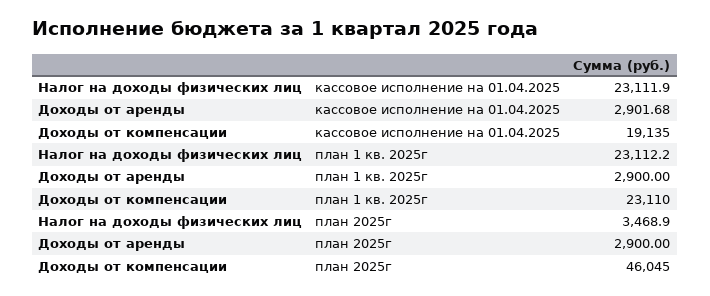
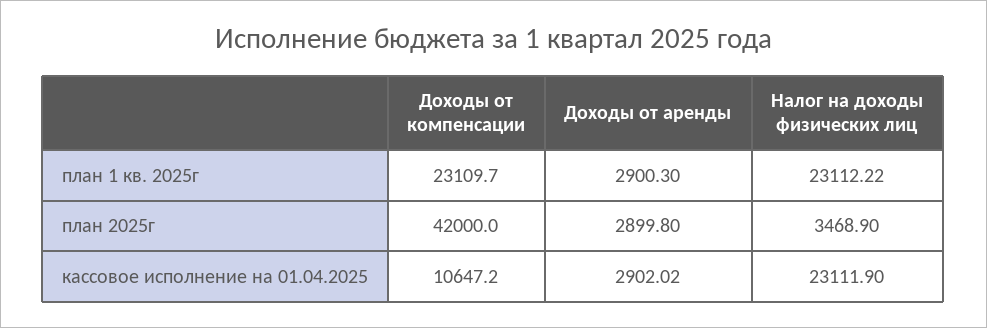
  {
    "Налог на доходы физических лиц": {
      "кассовое исполнение на 01.04.2025": 23111.9,
      "план 1 кв. 2025г": 23112.22,
      "план 2025г": 3468.9
    },
    "Доходы от аренды": {
-     "кассовое исполнение на 01.04.2025": 2901.68,
+     "кассовое исполнение на 01.04.2025": 2902.02,
-     "план 1 кв. 2025г": 2900,
+     "план 1 кв. 2025г": 2900.3,
-     "план 2025г": 2900
+     "план 2025г": 2899.8
    },
    "Доходы от компенсации": {
-     "кассовое исполнение на 01.04.2025": 19135,
+     "кассовое исполнение на 01.04.2025": 10647.2,
      "план 1 кв. 2025г": 23109.7,
-     "план 2025г": 46045
+     "план 2025г": 42000
    }
  }

